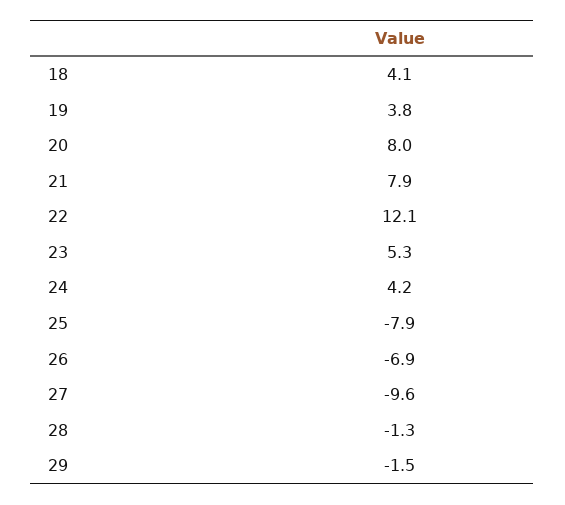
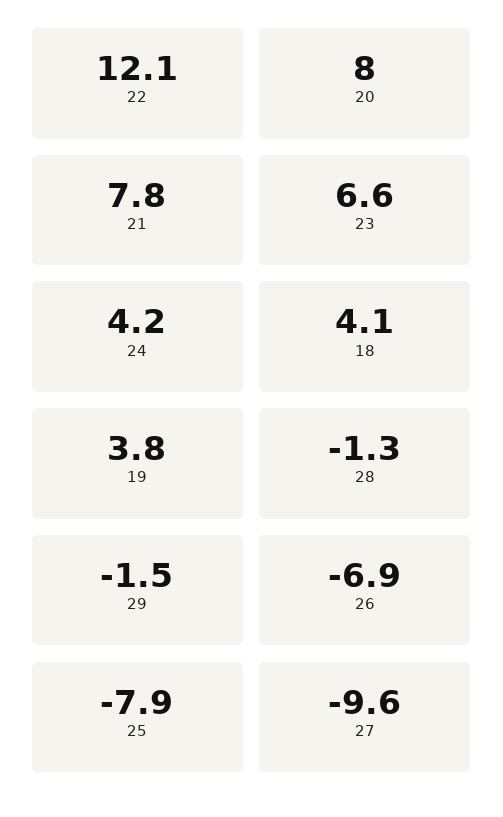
  {
    "18": 4.1,
    "19": 3.8,
    "20": 8,
-   "21": 7.9,
+   "21": 7.8,
    "22": 12.1,
-   "23": 5.3,
+   "23": 6.6,
    "24": 4.2,
    "25": -7.9,
    "26": -6.9,
    "27": -9.6,
    "28": -1.3,
    "29": -1.5
  }

